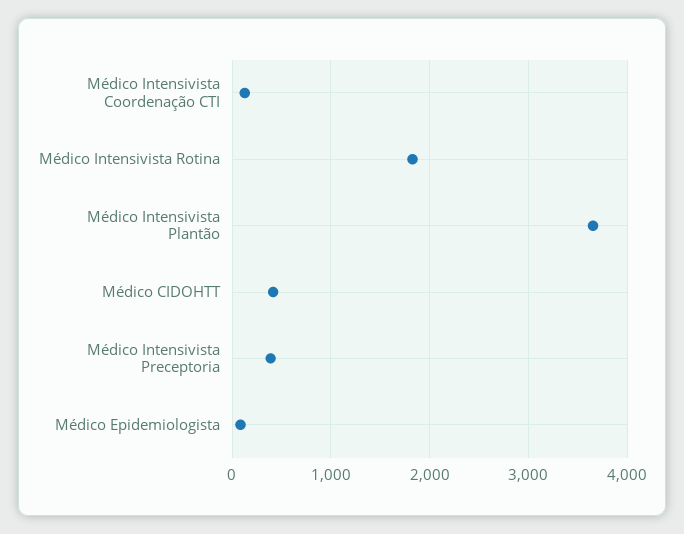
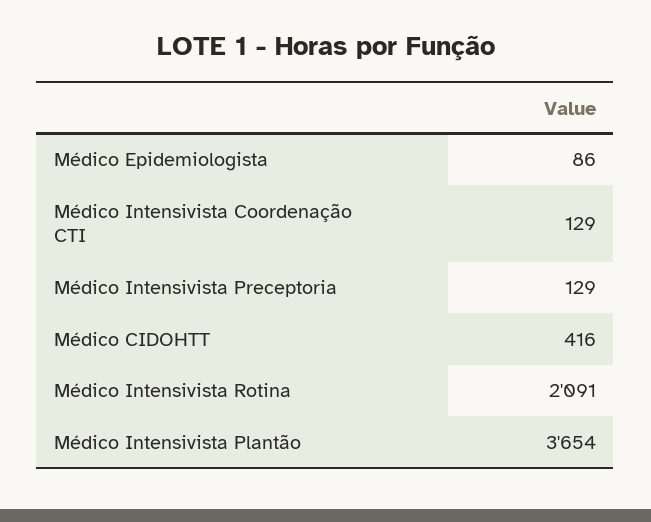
  {
    "Médico Intensivista Coordenação CTI": 129,
-   "Médico Intensivista Rotina": 1800,
+   "Médico Intensivista Rotina": 2091,
    "Médico Intensivista Plantão": 3654,
    "Médico CIDOHTT": 416,
-   "Médico Intensivista Preceptoria": 400,
+   "Médico Intensivista Preceptoria": 129,
    "Médico Epidemiologista": 86
  }

